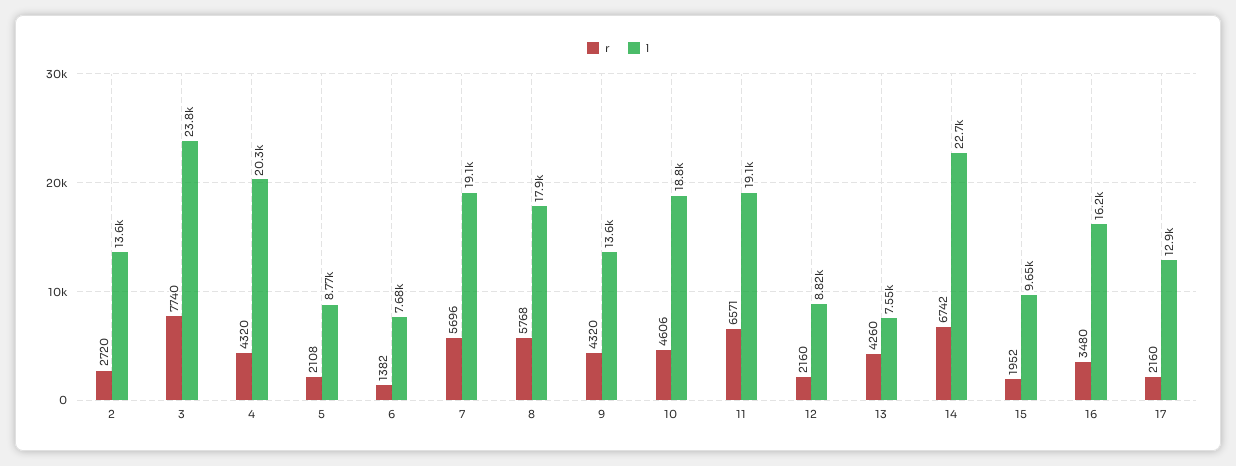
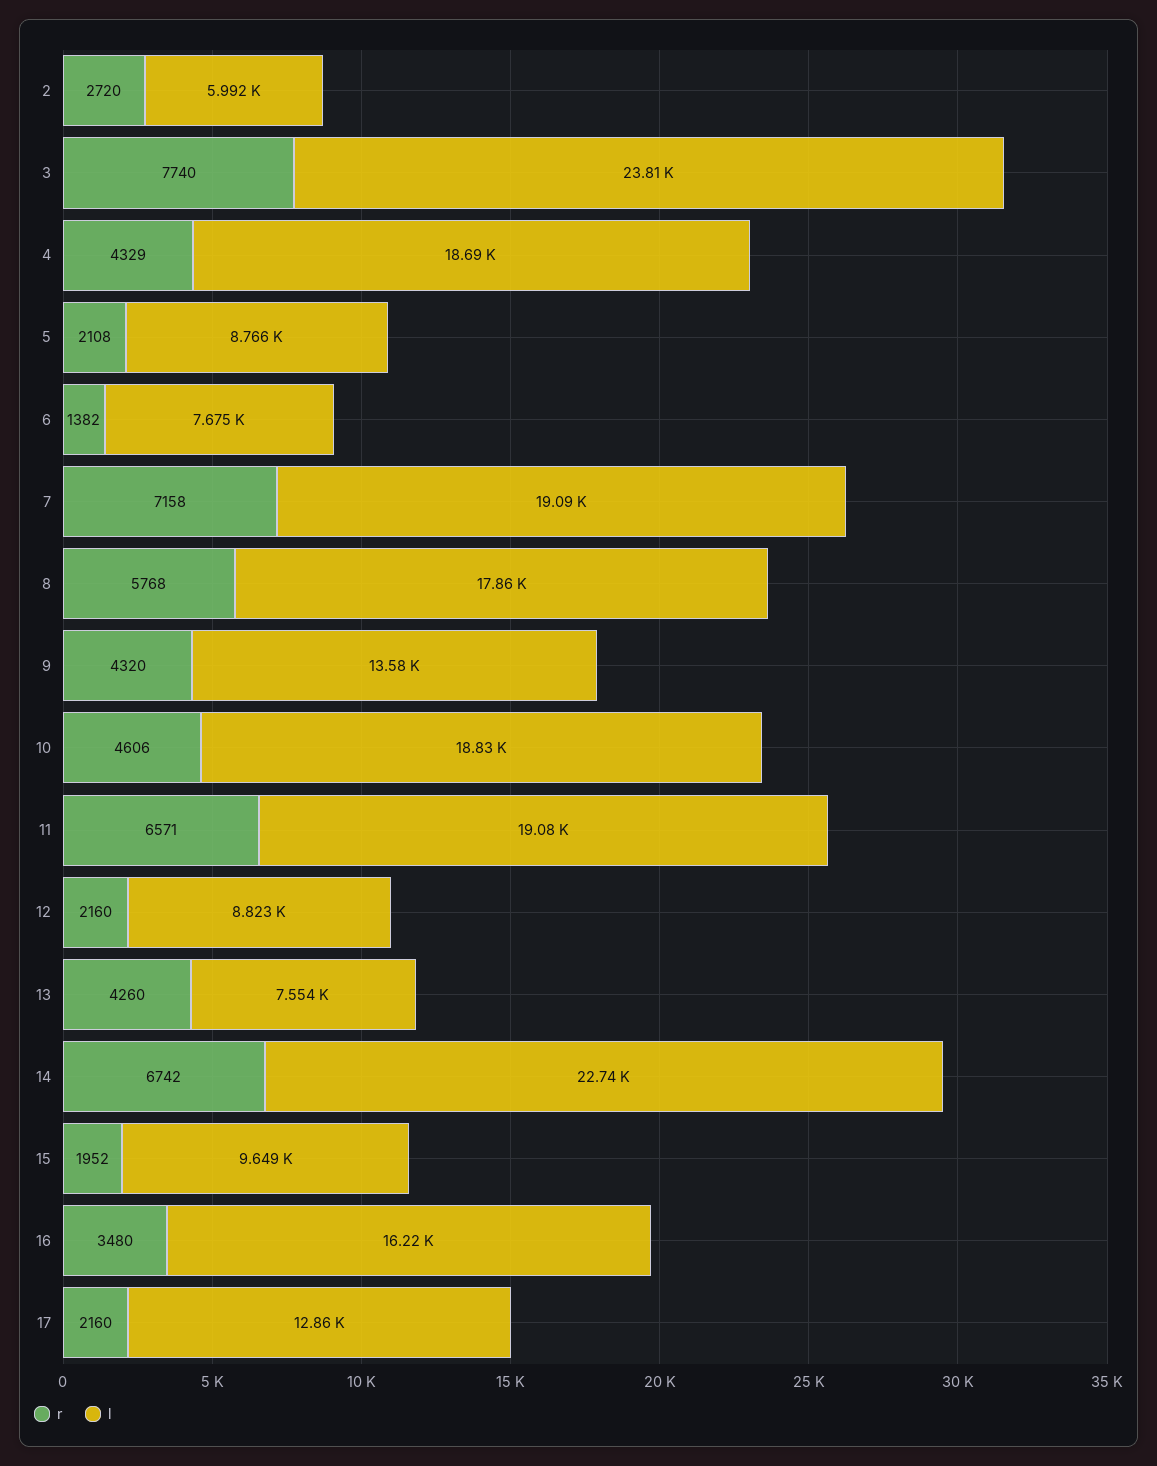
  {
    "r": {
      "2": 2720,
      "3": 7740,
-     "4": 4320,
+     "4": 4329,
      "5": 2108,
      "6": 1382,
-     "7": 5696,
+     "7": 7158,
      "8": 5768,
      "9": 4320,
      "10": 4606,
      "11": 6571,
      "12": 2160,
      "13": 4260,
      "14": 6742,
      "15": 1952,
      "16": 3480,
      "17": 2160
    },
    "l": {
-     "2": 13600,
+     "2": 5992,
      "3": 23810,
-     "4": 20300,
+     "4": 18690,
      "5": 8766,
      "6": 7675,
      "7": 19090,
      "8": 17860,
      "9": 13580,
      "10": 18830,
      "11": 19080,
      "12": 8823,
      "13": 7554,
      "14": 22740,
      "15": 9649,
      "16": 16220,
      "17": 12860
    }
  }

